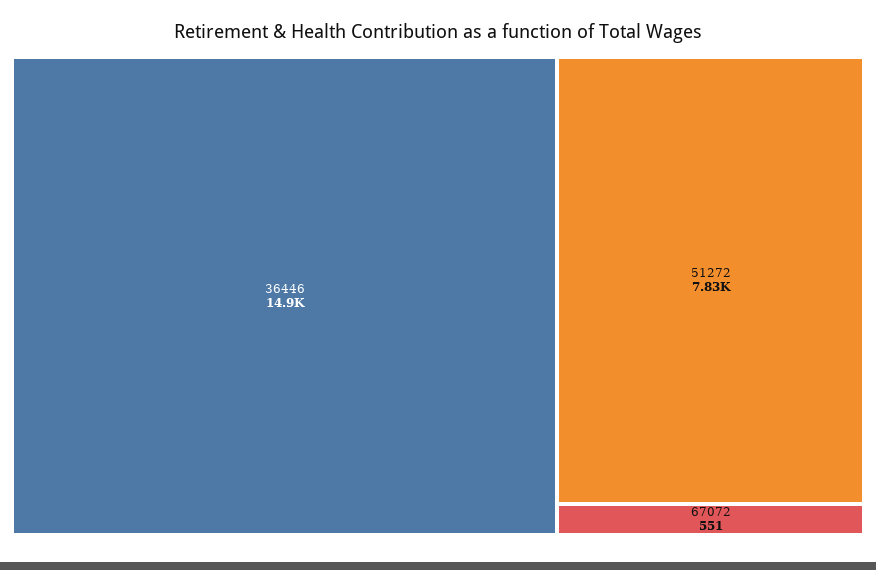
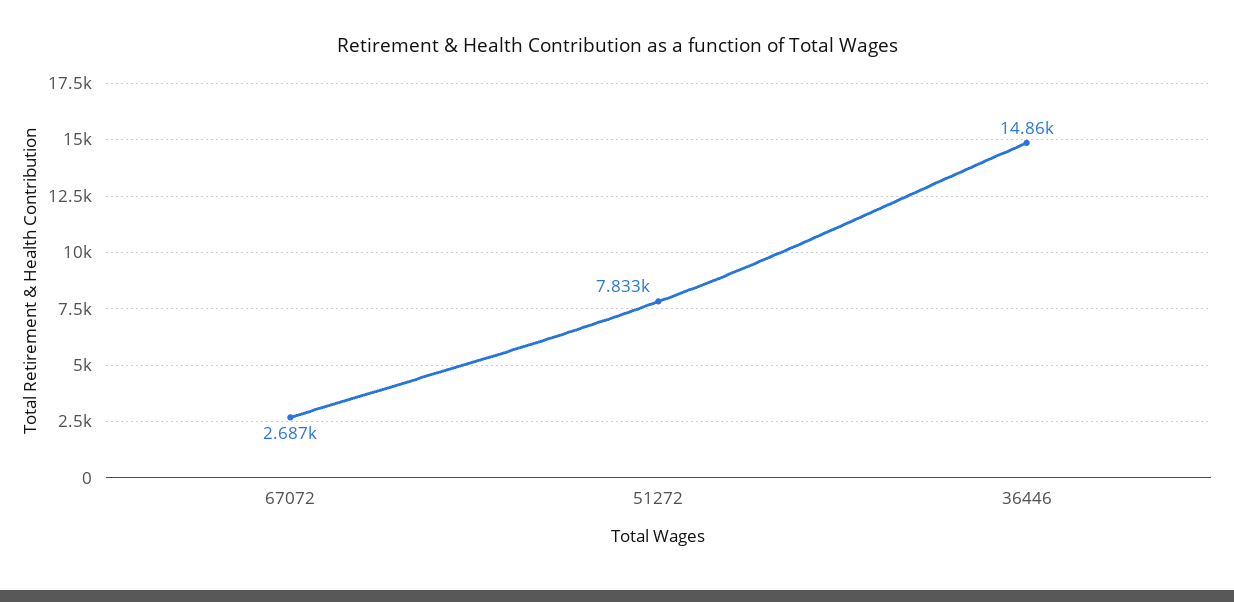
  {
    "36446": 14860,
    "51272": 7833,
-   "67072": 551
+   "67072": 2687
  }

